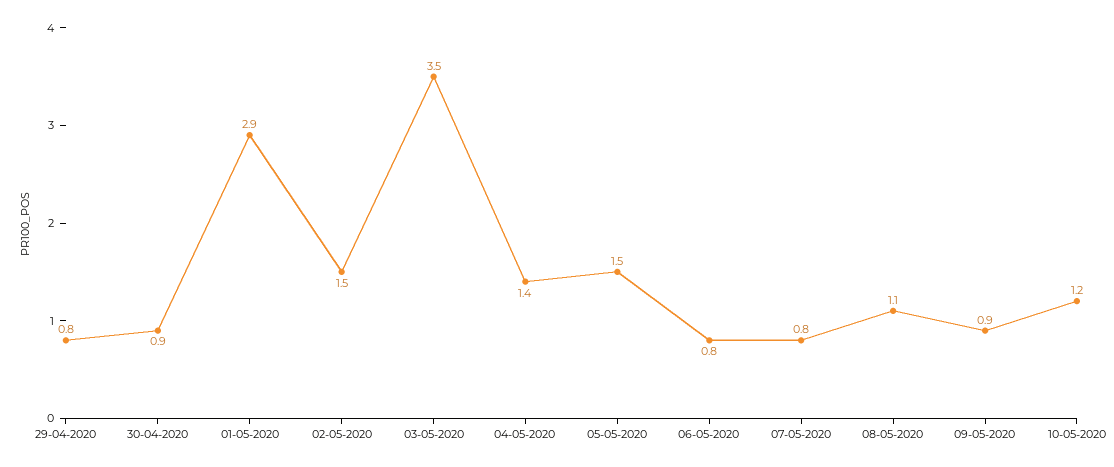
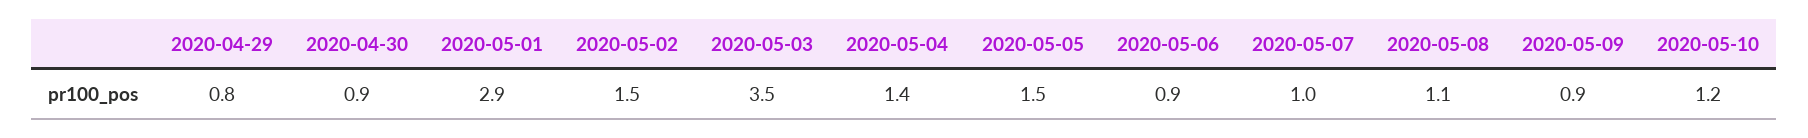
  {
    "29-04-2020": 0.8,
    "30-04-2020": 0.9,
    "01-05-2020": 2.9,
    "02-05-2020": 1.5,
    "03-05-2020": 3.5,
    "04-05-2020": 1.4,
    "05-05-2020": 1.5,
-   "06-05-2020": 0.8,
+   "06-05-2020": 0.9,
-   "07-05-2020": 0.8,
+   "07-05-2020": 1,
    "08-05-2020": 1.1,
    "09-05-2020": 0.9,
    "10-05-2020": 1.2
  }

